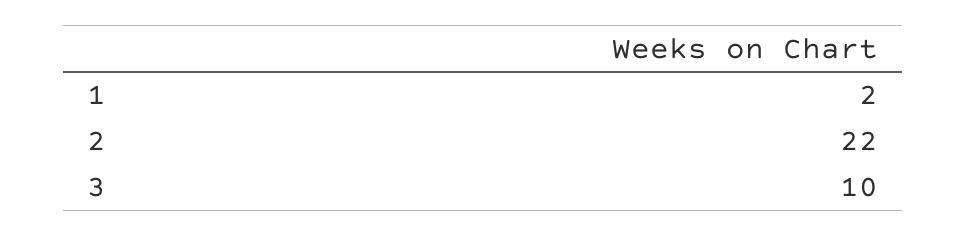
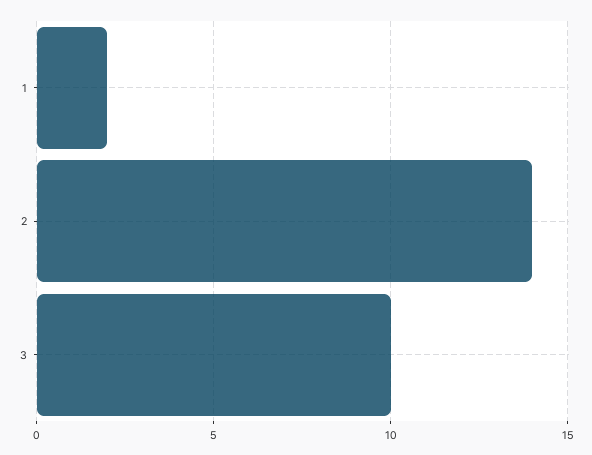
  {
    "1": 2,
-   "2": 22,
+   "2": 14,
    "3": 10
  }

